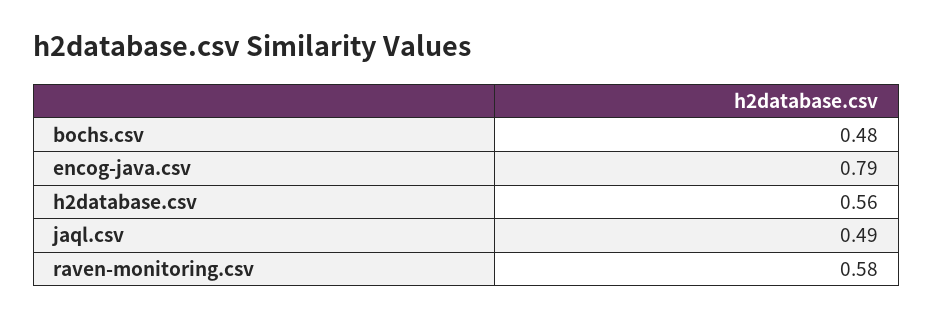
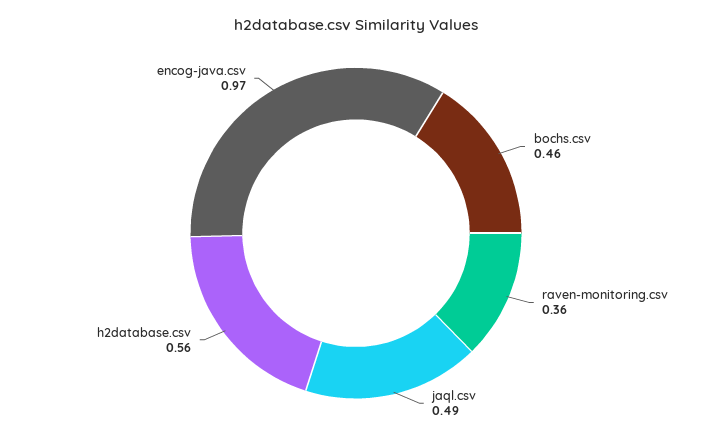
  {
-   "bochs.csv": 0.48,
+   "bochs.csv": 0.46,
-   "encog-java.csv": 0.79,
+   "encog-java.csv": 0.97,
    "h2database.csv": 0.56,
    "jaql.csv": 0.49,
-   "raven-monitoring.csv": 0.58
+   "raven-monitoring.csv": 0.36
  }

